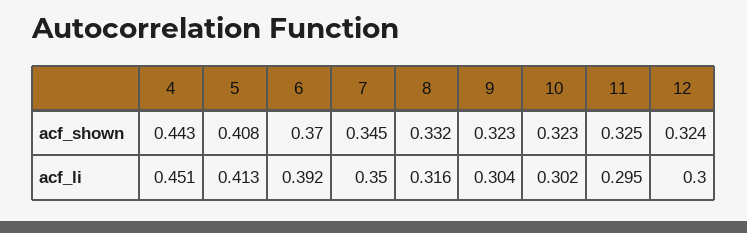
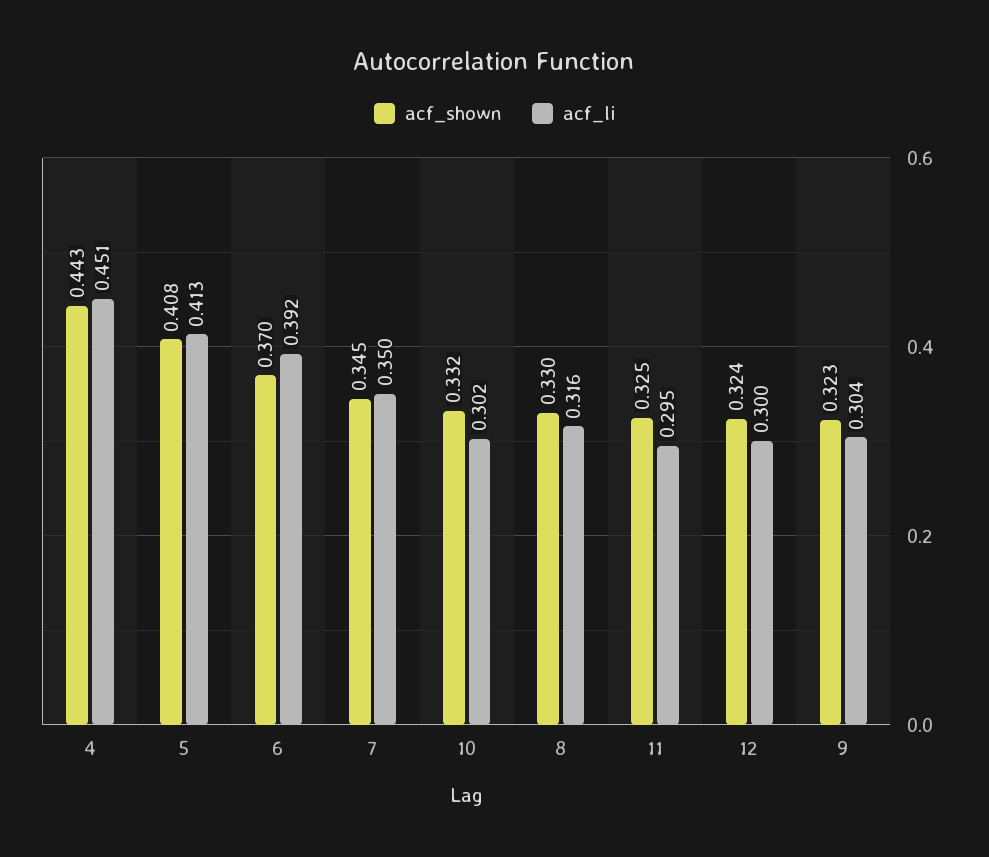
  {
    "acf_shown": {
      "4": 0.443,
      "5": 0.408,
      "6": 0.37,
      "7": 0.345,
-     "8": 0.332,
+     "8": 0.33,
      "9": 0.323,
-     "10": 0.323,
+     "10": 0.332,
      "11": 0.325,
      "12": 0.324
    },
    "acf_li": {
      "4": 0.451,
      "5": 0.413,
      "6": 0.392,
      "7": 0.35,
      "8": 0.316,
      "9": 0.304,
      "10": 0.302,
      "11": 0.295,
      "12": 0.3
    }
  }

